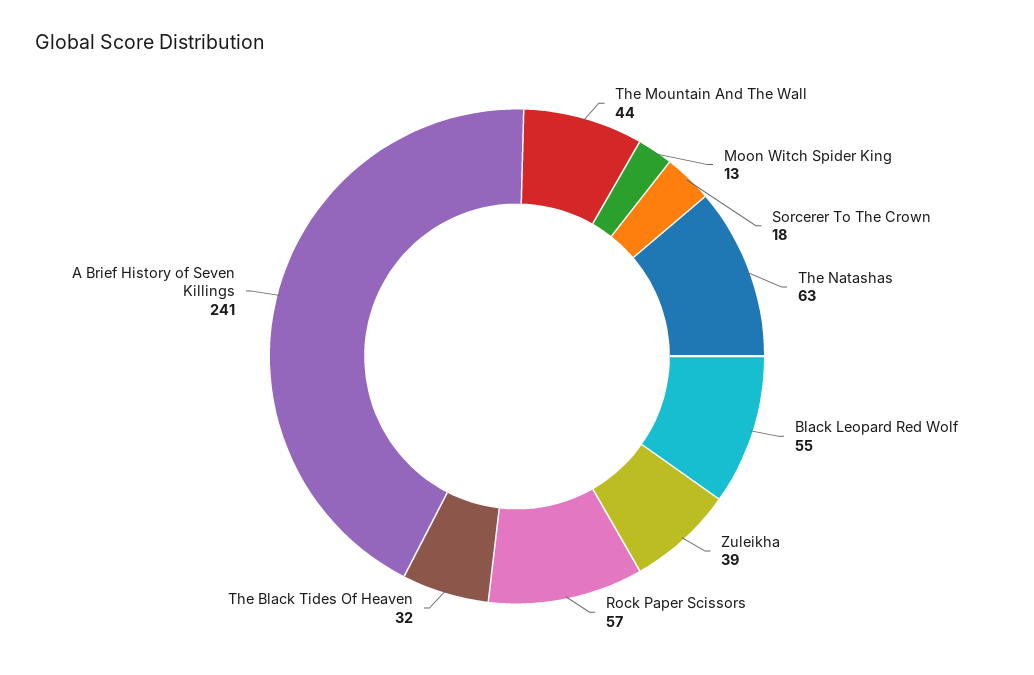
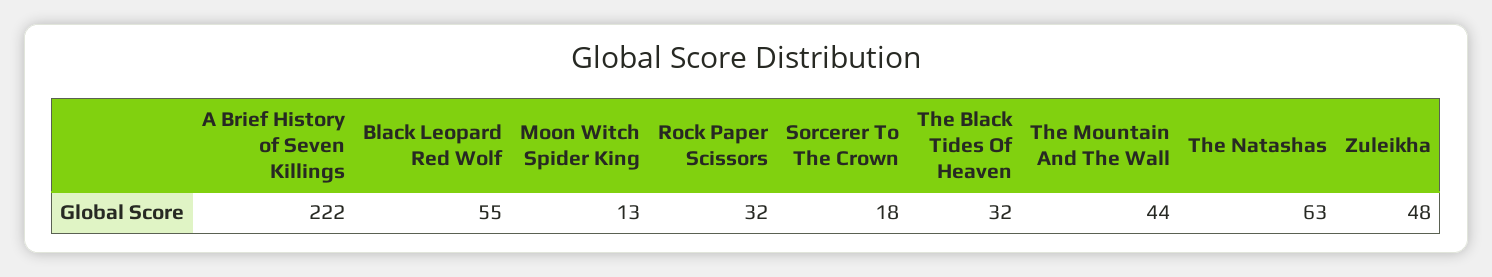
  {
    "The Mountain And The Wall": 44,
    "Moon Witch Spider King": 13,
    "Sorcerer To The Crown": 18,
    "The Natashas": 63,
    "Black Leopard Red Wolf": 55,
-   "Zuleikha": 39,
+   "Zuleikha": 48,
-   "Rock Paper Scissors": 57,
+   "Rock Paper Scissors": 32,
    "The Black Tides Of Heaven": 32,
-   "A Brief History of Seven Killings": 241
+   "A Brief History of Seven Killings": 222
  }

